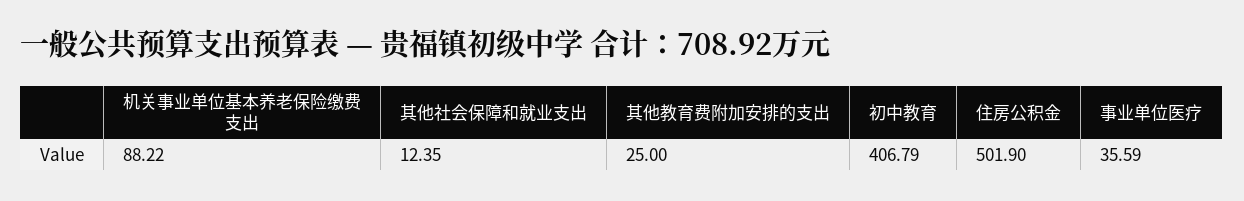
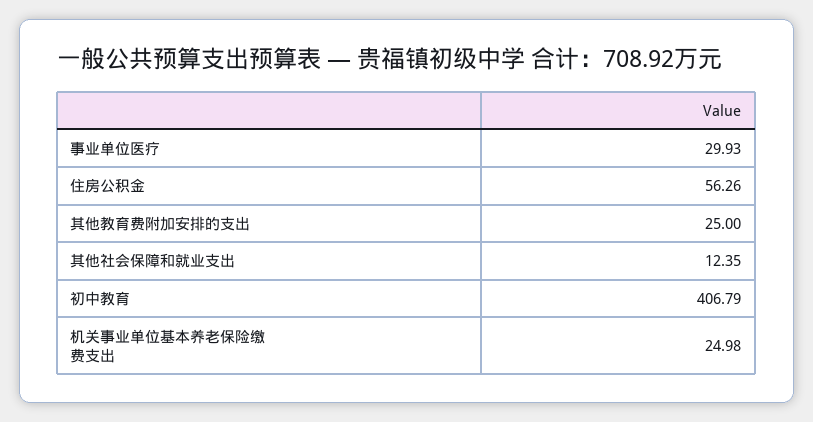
  {
-   "机关事业单位基本养老保险缴费支出": 88.22,
+   "机关事业单位基本养老保险缴费支出": 24.98,
    "其他社会保障和就业支出": 12.35,
    "其他教育费附加安排的支出": 25,
    "初中教育": 406.79,
-   "住房公积金": 501.9,
+   "住房公积金": 56.26,
-   "事业单位医疗": 35.59
+   "事业单位医疗": 29.93
  }

